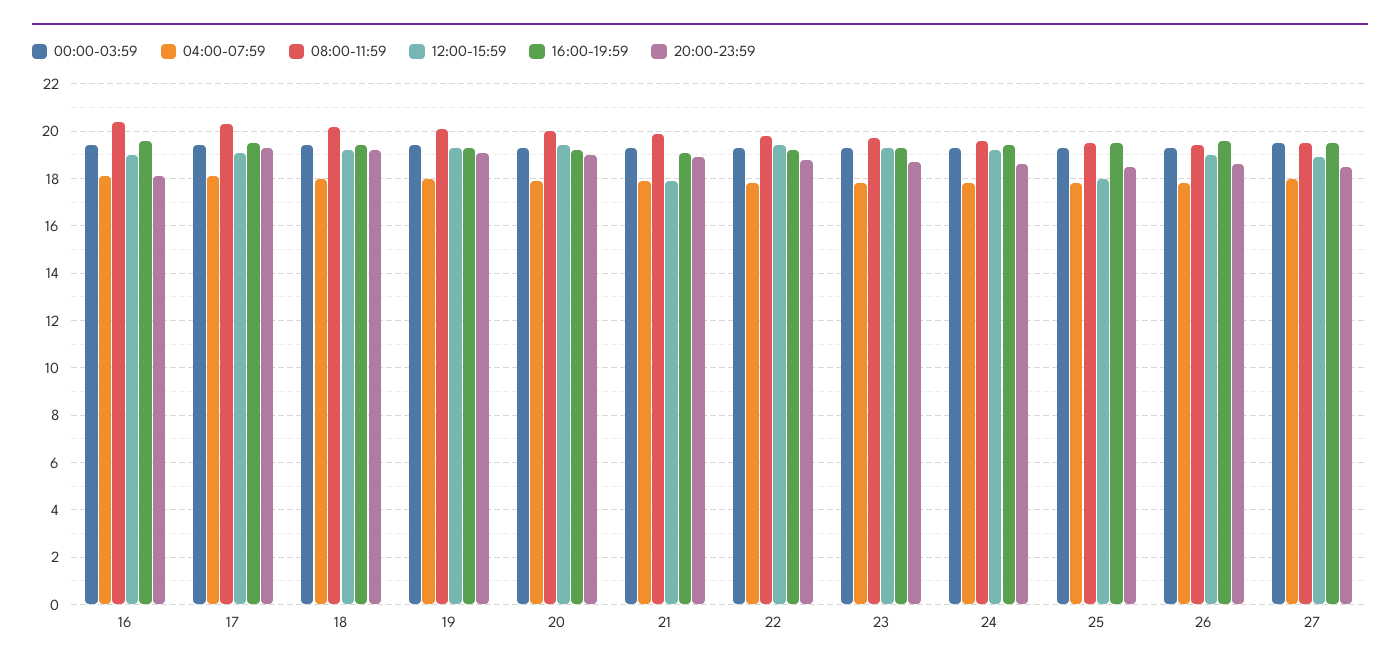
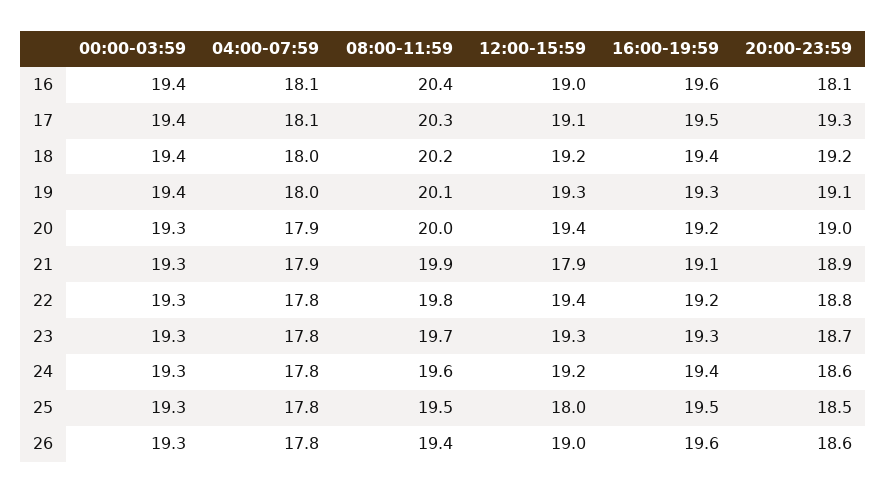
  {
    "00:00-03:59": {
      "16": 19.4,
      "17": 19.4,
      "18": 19.4,
      "19": 19.4,
      "20": 19.3,
      "21": 19.3,
      "22": 19.3,
      "23": 19.3,
      "24": 19.3,
      "25": 19.3,
-     "26": 19.3,
+     "26": 19.3
-     "27": 19.5
    },
    "04:00-07:59": {
      "16": 18.1,
      "17": 18.1,
      "18": 18,
      "19": 18,
      "20": 17.9,
      "21": 17.9,
      "22": 17.8,
      "23": 17.8,
      "24": 17.8,
      "25": 17.8,
-     "26": 17.8,
+     "26": 17.8
-     "27": 18
    },
    "08:00-11:59": {
      "16": 20.4,
      "17": 20.3,
      "18": 20.2,
      "19": 20.1,
      "20": 20,
      "21": 19.9,
      "22": 19.8,
      "23": 19.7,
      "24": 19.6,
      "25": 19.5,
-     "26": 19.4,
+     "26": 19.4
-     "27": 19.5
    },
    "12:00-15:59": {
      "16": 19,
      "17": 19.1,
      "18": 19.2,
      "19": 19.3,
      "20": 19.4,
      "21": 17.9,
      "22": 19.4,
      "23": 19.3,
      "24": 19.2,
      "25": 18,
-     "26": 19,
+     "26": 19
-     "27": 19
    },
    "16:00-19:59": {
      "16": 19.6,
      "17": 19.5,
      "18": 19.4,
      "19": 19.3,
      "20": 19.2,
      "21": 19.1,
      "22": 19.2,
      "23": 19.3,
      "24": 19.4,
      "25": 19.5,
-     "26": 19.6,
+     "26": 19.6
-     "27": 19.5
    },
    "20:00-23:59": {
      "16": 18.1,
      "17": 19.3,
      "18": 19.2,
      "19": 19.1,
      "20": 19,
      "21": 18.9,
      "22": 18.8,
      "23": 18.7,
      "24": 18.6,
      "25": 18.5,
-     "26": 18.6,
+     "26": 18.6
-     "27": 18.5
    }
  }

